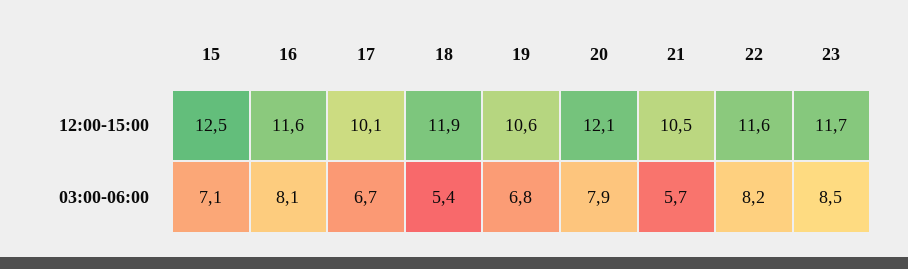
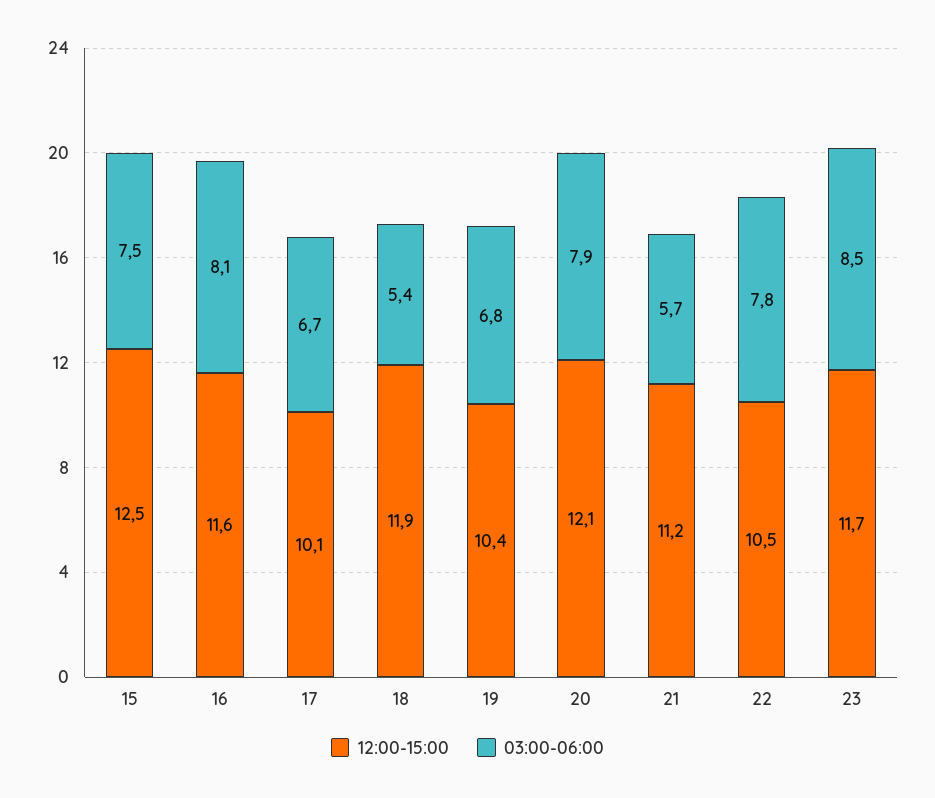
  {
    "12:00-15:00": {
      "15": 12.5,
      "16": 11.6,
      "17": 10.1,
      "18": 11.9,
-     "19": 10.6,
+     "19": 10.4,
      "20": 12.1,
-     "21": 10.5,
+     "21": 11.2,
-     "22": 11.6,
+     "22": 10.5,
      "23": 11.7
    },
    "03:00-06:00": {
-     "15": 7.1,
+     "15": 7.5,
      "16": 8.1,
      "17": 6.7,
      "18": 5.4,
      "19": 6.8,
      "20": 7.9,
      "21": 5.7,
-     "22": 8.2,
+     "22": 7.8,
      "23": 8.5
    }
  }

